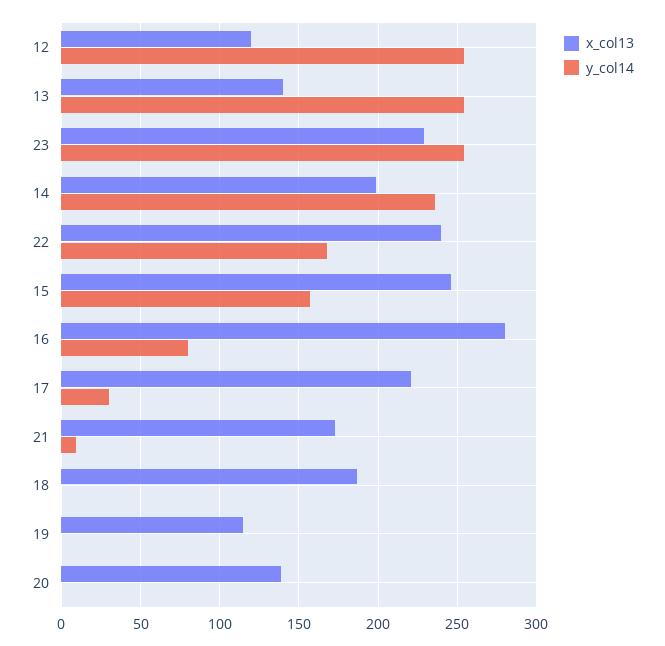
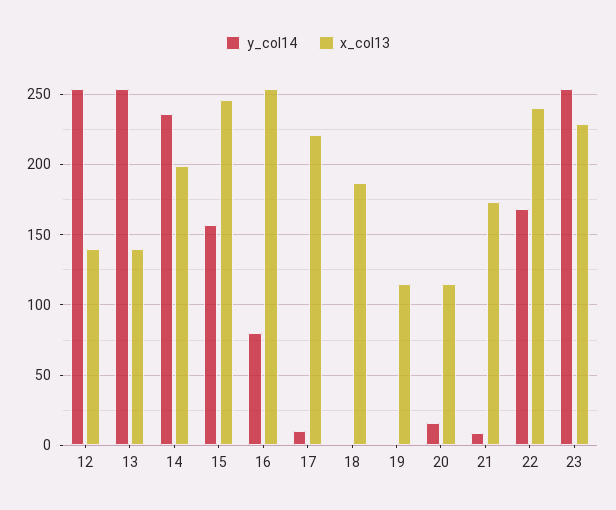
  {
    "x_col13": {
-     "12": 120,
+     "12": 140,
      "13": 140,
      "23": 230,
      "14": 200,
      "22": 240,
      "15": 245,
-     "16": 280,
+     "16": 255,
      "17": 220,
      "21": 175,
      "18": 185,
      "19": 115,
-     "20": 140
+     "20": 115
    },
    "y_col14": {
      "12": 255,
      "13": 255,
      "23": 255,
      "14": 235,
      "22": 170,
      "15": 155,
      "16": 80,
-     "17": 30,
+     "17": 10,
      "21": 10,
      "18": 0,
      "19": 0,
-     "20": 0
+     "20": 15
    }
  }

